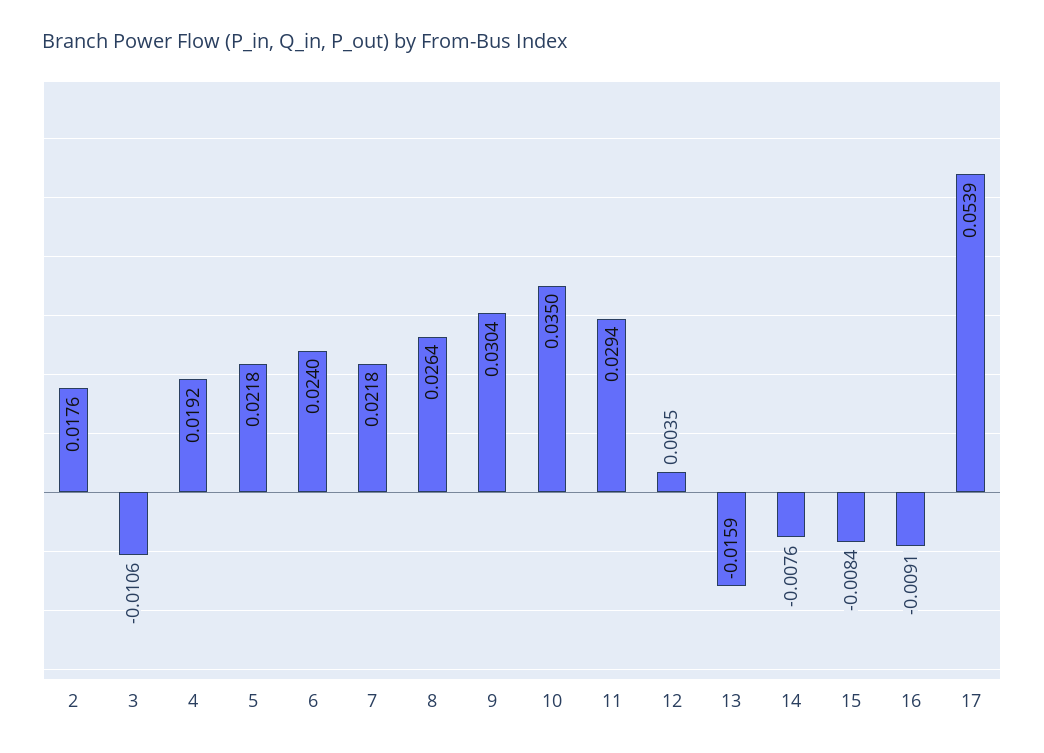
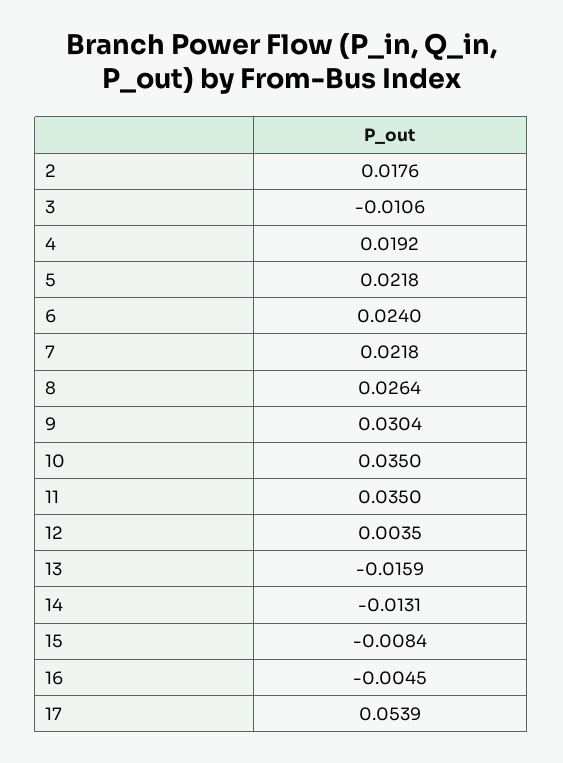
  {
    "2": 0.0176,
    "3": -0.0106,
    "4": 0.0192,
    "5": 0.0218,
    "6": 0.024,
    "7": 0.0218,
    "8": 0.0264,
    "9": 0.0304,
    "10": 0.035,
-   "11": 0.0294,
+   "11": 0.035,
    "12": 0.0035,
    "13": -0.0159,
-   "14": -0.0076,
+   "14": -0.0131,
    "15": -0.0084,
-   "16": -0.0091,
+   "16": -0.0045,
    "17": 0.0539
  }

